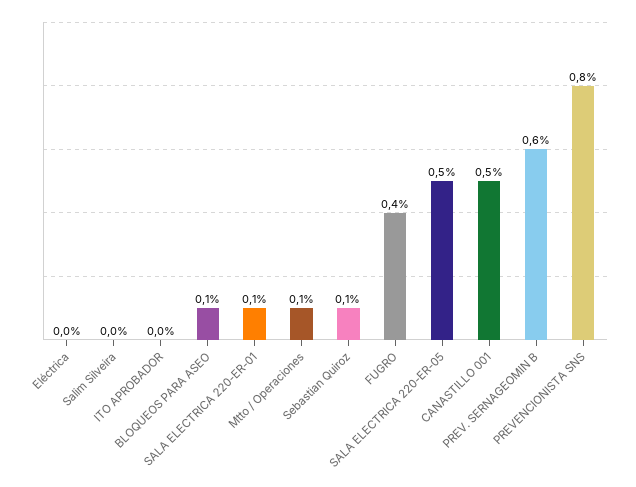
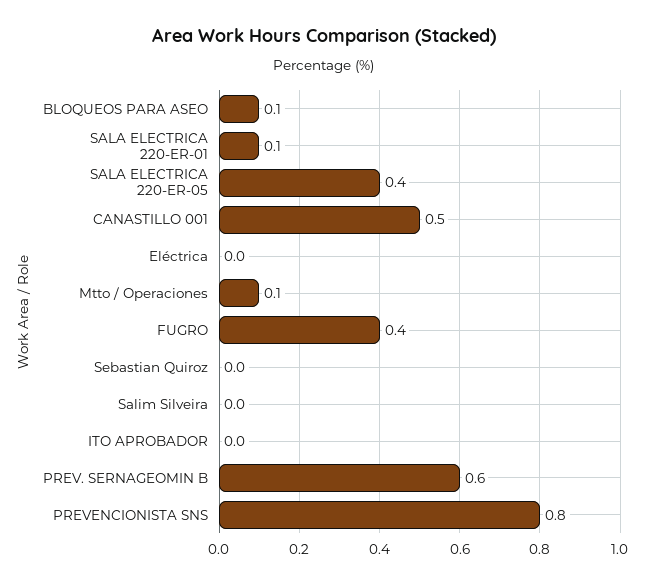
  {
    "Eléctrica": 0,
    "Salim Silveira": 0,
    "ITO APROBADOR": 0,
    "BLOQUEOS PARA ASEO": 0.1,
    "SALA ELECTRICA 220-ER-01": 0.1,
    "Mtto / Operaciones": 0.1,
-   "Sebastian Quiroz": 0.1,
+   "Sebastian Quiroz": 0,
    "FUGRO": 0.4,
-   "SALA ELECTRICA 220-ER-05": 0.5,
+   "SALA ELECTRICA 220-ER-05": 0.4,
    "CANASTILLO 001": 0.5,
    "PREV. SERNAGEOMIN B": 0.6,
    "PREVENCIONISTA SNS": 0.8
  }

